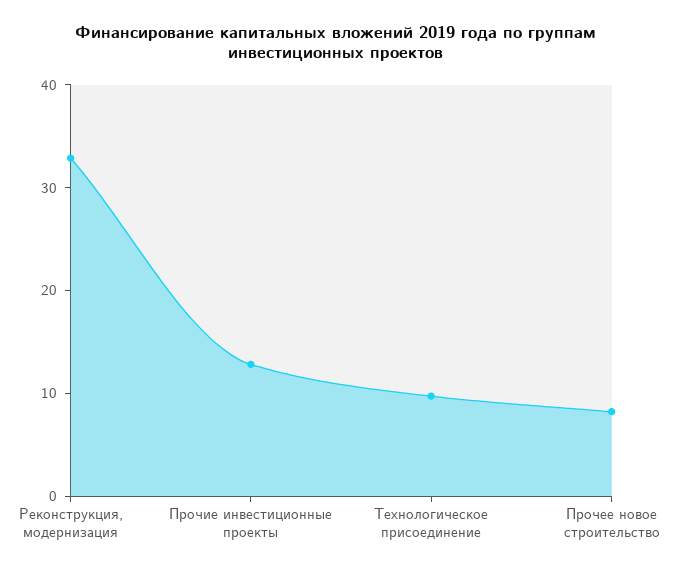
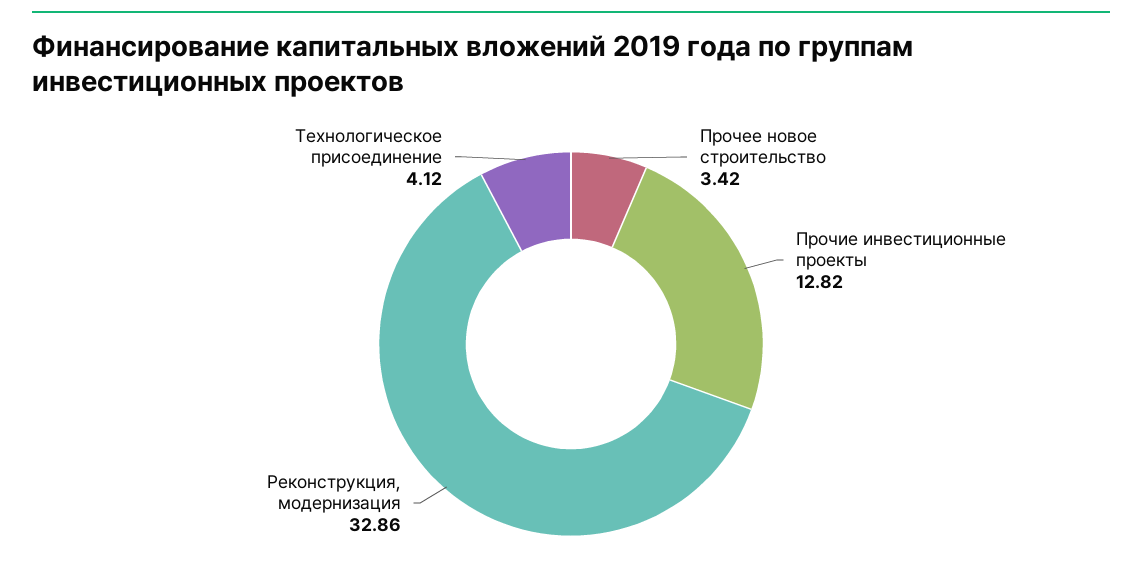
  {
    "Реконструкция, модернизация": 32.86,
    "Прочие инвестиционные проекты": 12.82,
-   "Технологическое присоединение": 10,
+   "Технологическое присоединение": 4.12,
-   "Прочее новое строительство": 8
+   "Прочее новое строительство": 3.42
  }

